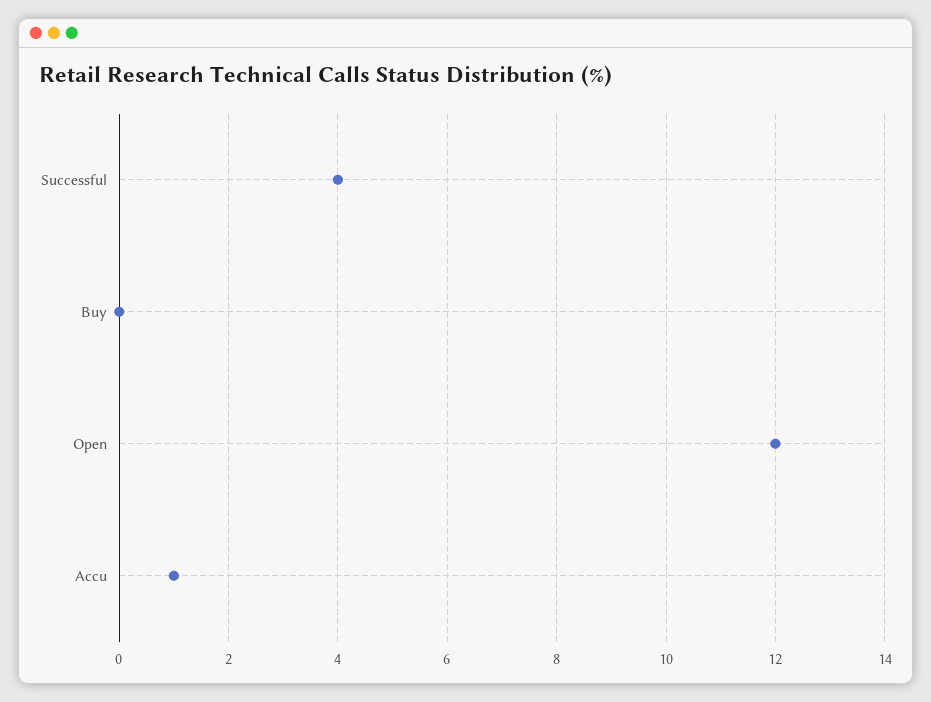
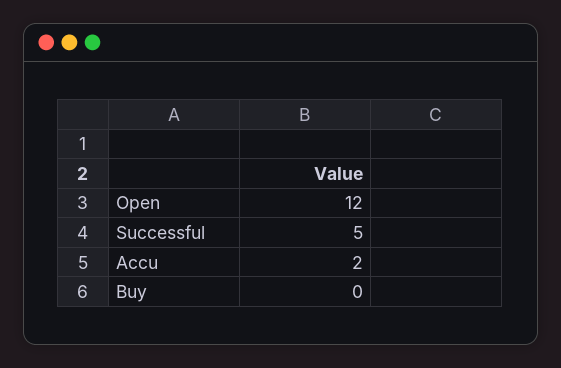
  {
-   "Successful": 4,
+   "Successful": 5,
    "Buy": 0,
    "Open": 12,
-   "Accu": 1
+   "Accu": 2
  }

